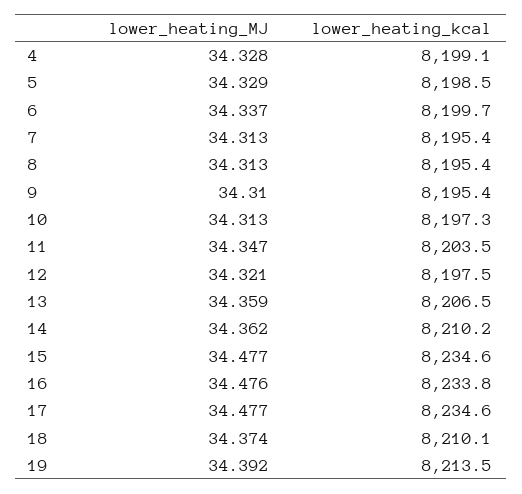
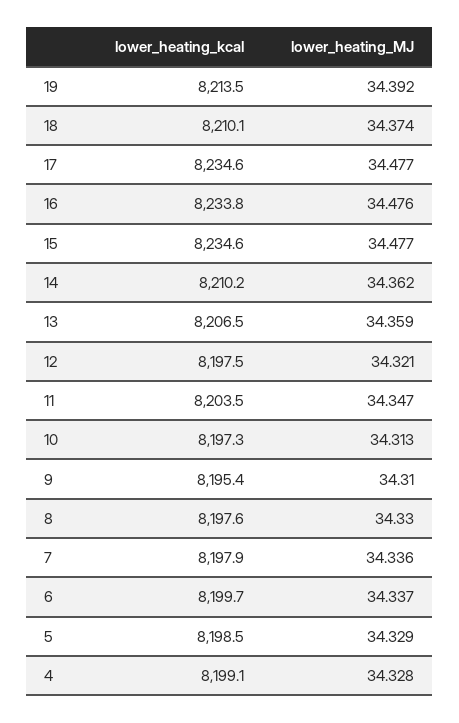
  {
    "lower_heating_MJ": {
      "4": 34.328,
      "5": 34.329,
      "6": 34.337,
-     "7": 34.313,
+     "7": 34.336,
-     "8": 34.313,
+     "8": 34.33,
      "9": 34.31,
      "10": 34.313,
      "11": 34.347,
      "12": 34.321,
      "13": 34.359,
      "14": 34.362,
      "15": 34.477,
      "16": 34.476,
      "17": 34.477,
      "18": 34.374,
      "19": 34.392
    },
    "lower_heating_kcal": {
      "4": 8199.1,
      "5": 8198.5,
      "6": 8199.7,
-     "7": 8195.4,
+     "7": 8197.9,
-     "8": 8195.4,
+     "8": 8197.6,
      "9": 8195.4,
      "10": 8197.3,
      "11": 8203.5,
      "12": 8197.5,
      "13": 8206.5,
      "14": 8210.2,
      "15": 8234.6,
      "16": 8233.8,
      "17": 8234.6,
      "18": 8210.1,
      "19": 8213.5
    }
  }

